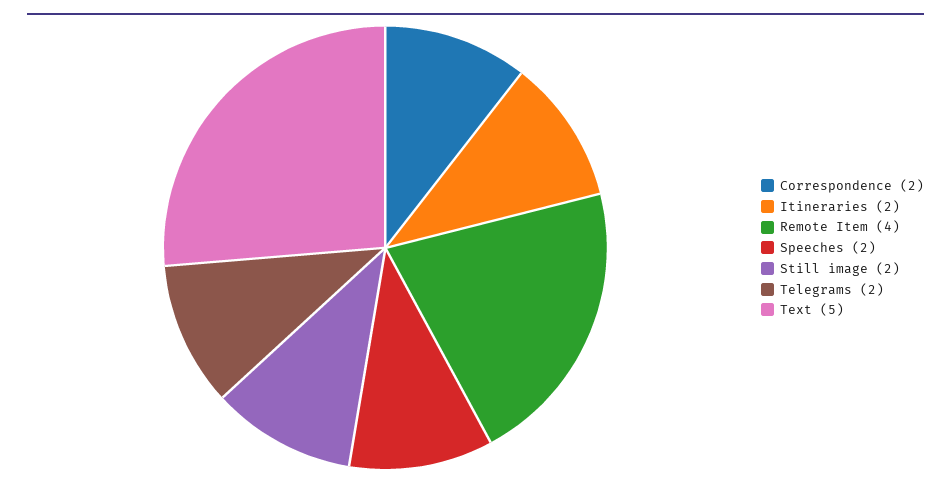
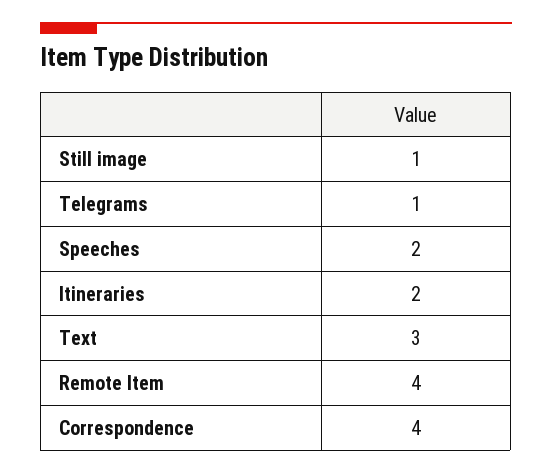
  {
-   "Correspondence": 2,
+   "Correspondence": 4,
    "Itineraries": 2,
    "Remote Item": 4,
    "Speeches": 2,
-   "Still image": 2,
+   "Still image": 1,
-   "Telegrams": 2,
+   "Telegrams": 1,
-   "Text": 5
+   "Text": 3
  }

